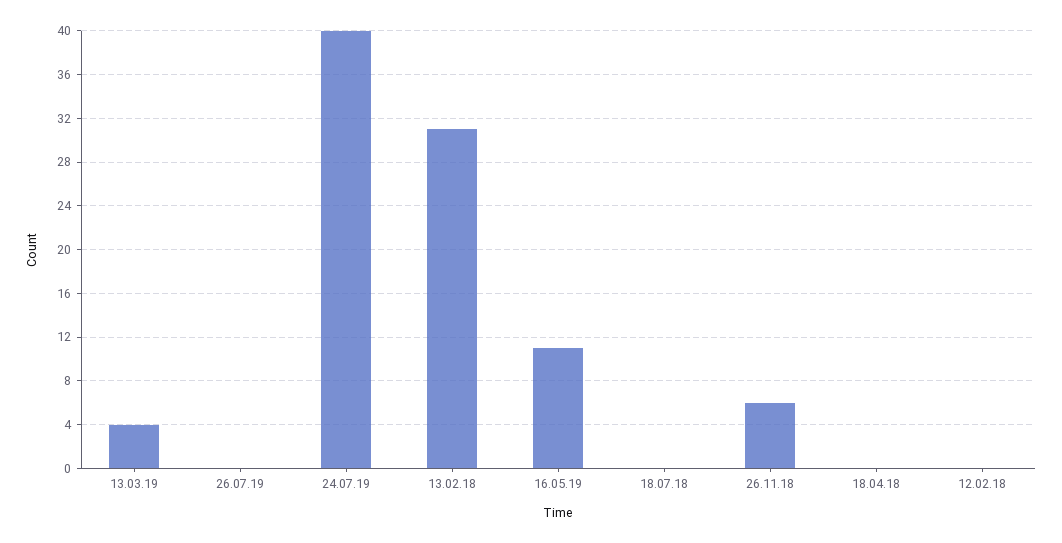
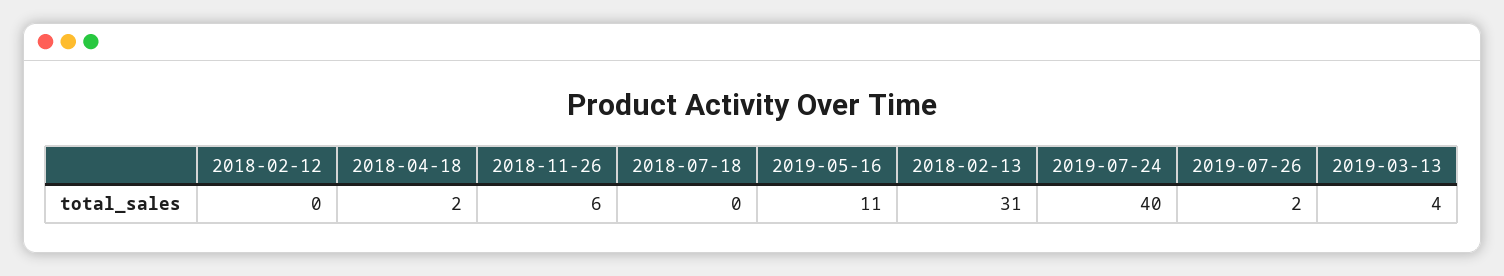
  {
    "13.03.19": 4,
-   "26.07.19": 0,
+   "26.07.19": 2,
    "24.07.19": 40,
    "13.02.18": 31,
    "16.05.19": 11,
    "18.07.18": 0,
    "26.11.18": 6,
-   "18.04.18": 0,
+   "18.04.18": 2,
    "12.02.18": 0
  }

